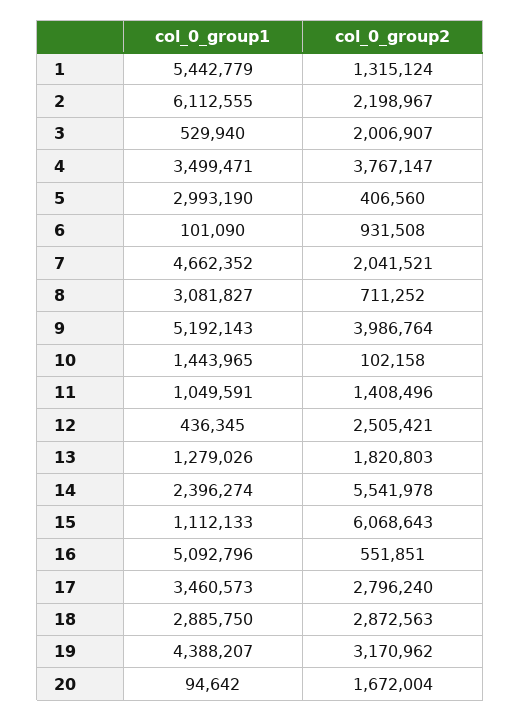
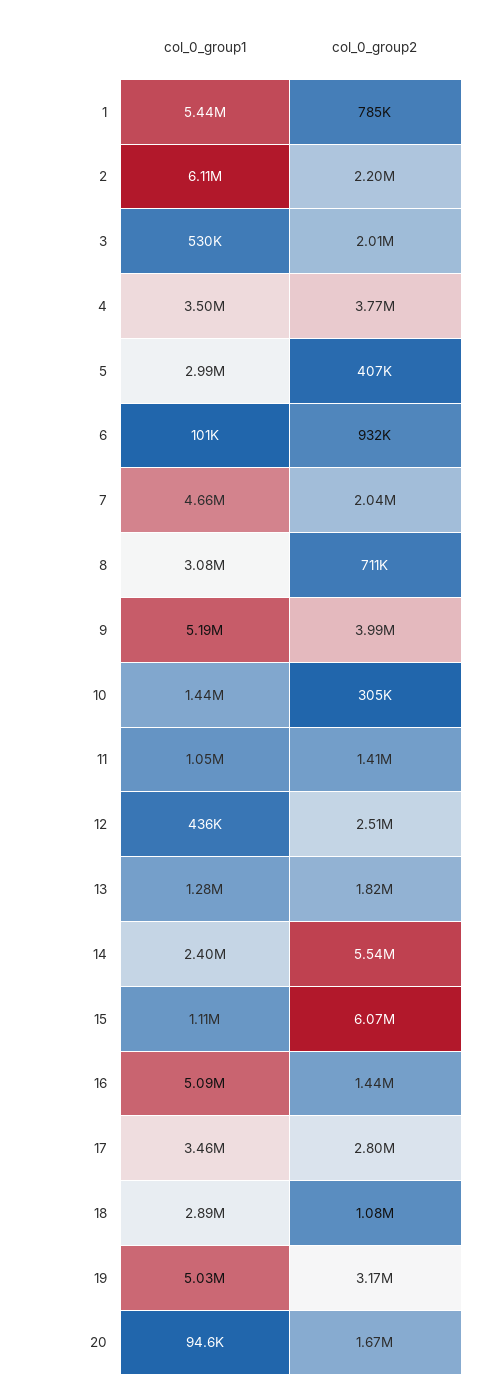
  {
    "col_0_group1": {
      "1": 5442779,
      "2": 6112555,
      "3": 529940,
      "4": 3499471,
      "5": 2993190,
      "6": 101090,
      "7": 4662352,
      "8": 3081827,
      "9": 5192143,
      "10": 1443965,
      "11": 1049591,
      "12": 436345,
      "13": 1279026,
      "14": 2396274,
      "15": 1112133,
      "16": 5092796,
      "17": 3460573,
      "18": 2885750,
-     "19": 4388207,
+     "19": 5030000,
      "20": 94642
    },
    "col_0_group2": {
-     "1": 1315124,
+     "1": 785000,
      "2": 2198967,
      "3": 2006907,
      "4": 3767147,
      "5": 406560,
      "6": 931508,
      "7": 2041521,
      "8": 711252,
      "9": 3986764,
-     "10": 102158,
+     "10": 305000,
      "11": 1408496,
      "12": 2505421,
      "13": 1820803,
      "14": 5541978,
      "15": 6068643,
-     "16": 551851,
+     "16": 1440000,
      "17": 2796240,
-     "18": 2872563,
+     "18": 1080000,
      "19": 3170962,
      "20": 1672004
    }
  }

